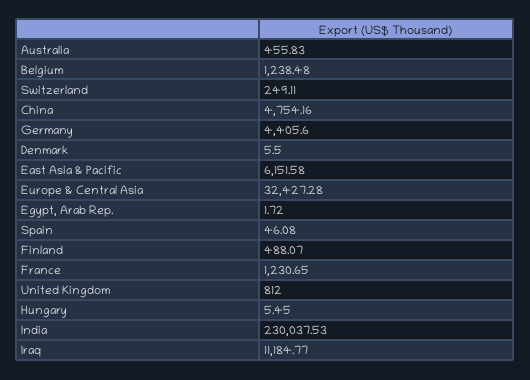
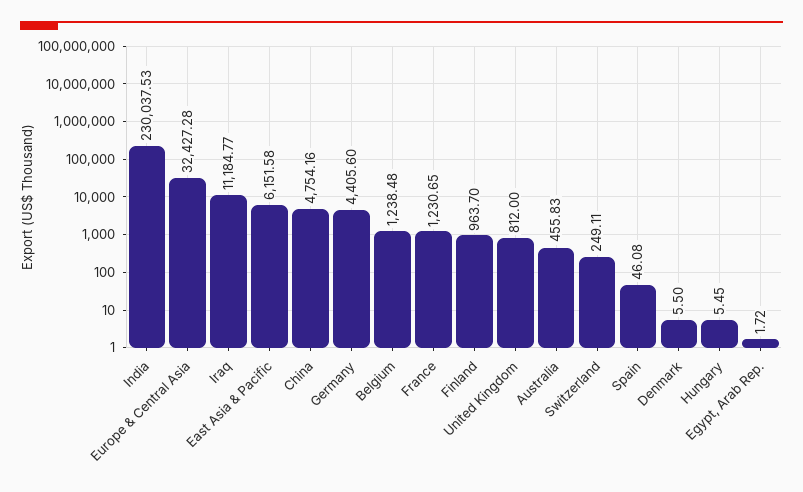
  {
    "Australia": 455.83,
    "Belgium": 1238.48,
    "Switzerland": 249.11,
    "China": 4754.16,
    "Germany": 4405.6,
    "Denmark": 5.5,
    "East Asia & Pacific": 6151.58,
    "Europe & Central Asia": 32427.28,
    "Egypt, Arab Rep.": 1.72,
    "Spain": 46.08,
-   "Finland": 488.07,
+   "Finland": 963.7,
    "France": 1230.65,
    "United Kingdom": 812,
    "Hungary": 5.45,
    "India": 230037.53,
    "Iraq": 11184.77
  }

